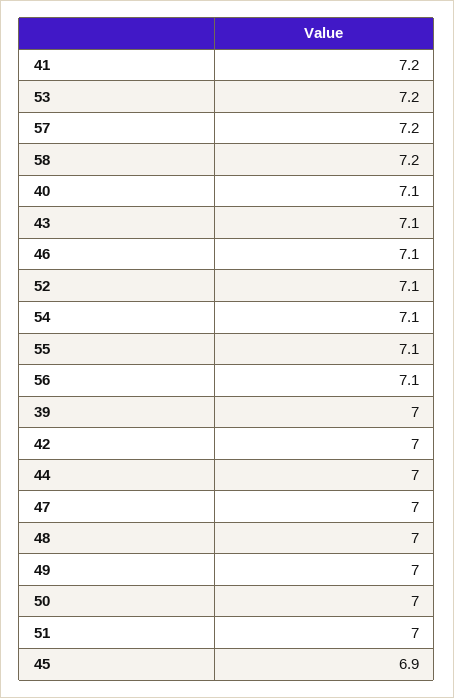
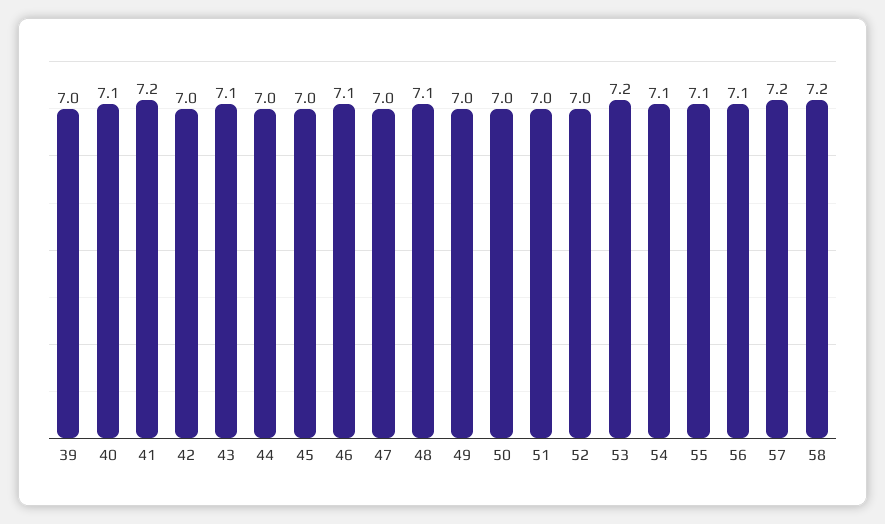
  {
    "41": 7.2,
    "53": 7.2,
    "57": 7.2,
    "58": 7.2,
    "40": 7.1,
    "43": 7.1,
    "46": 7.1,
-   "52": 7.1,
+   "52": 7,
    "54": 7.1,
    "55": 7.1,
    "56": 7.1,
    "39": 7,
    "42": 7,
    "44": 7,
    "47": 7,
-   "48": 7,
+   "48": 7.1,
    "49": 7,
    "50": 7,
    "51": 7,
-   "45": 6.9
+   "45": 7
  }

